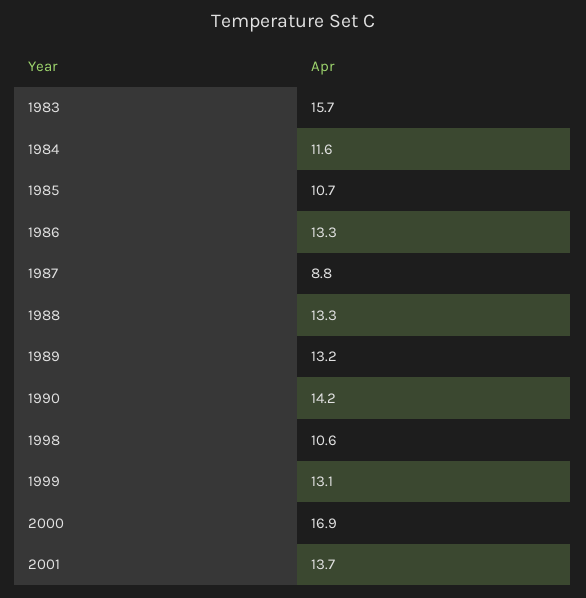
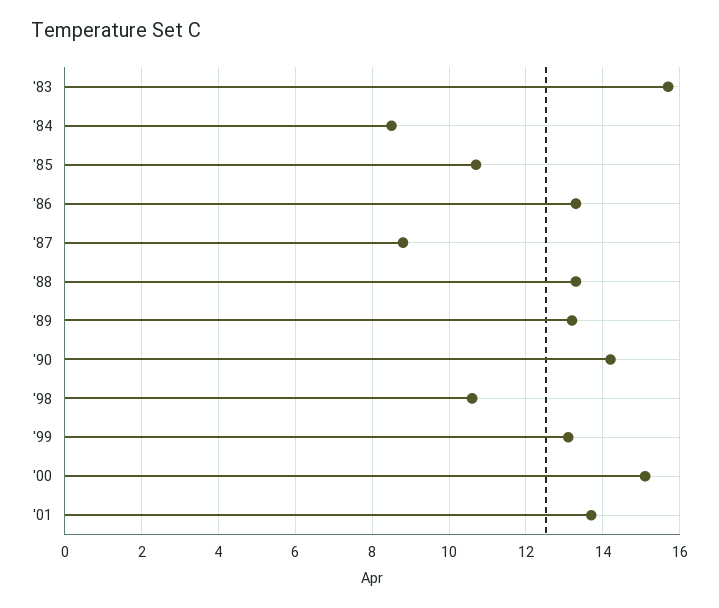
  {
    "1983": 15.7,
-   "1984": 11.6,
+   "1984": 8.5,
    "1985": 10.7,
    "1986": 13.3,
    "1987": 8.8,
    "1988": 13.3,
    "1989": 13.2,
    "1990": 14.2,
    "1998": 10.6,
    "1999": 13.1,
-   "2000": 16.9,
+   "2000": 15,
    "2001": 13.7
  }

